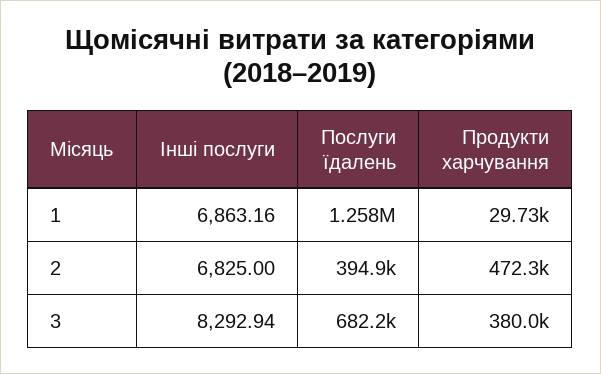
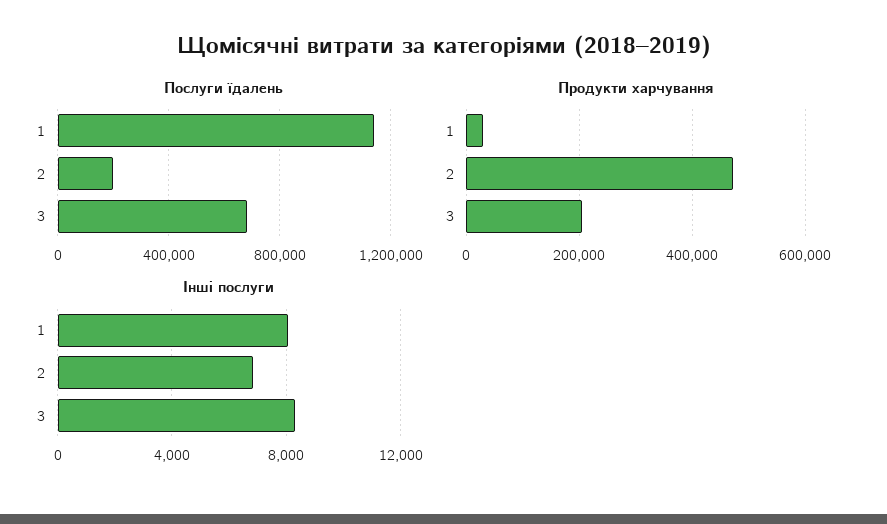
  {
    "Інші послуги": {
-     "1": 6863.16,
+     "1": 8000,
      "2": 6825,
      "3": 8292.94
    },
    "Послуги їдалень": {
-     "1": 1258000,
+     "1": 1150000,
-     "2": 394900,
+     "2": 200000,
      "3": 682200
    },
    "Продукти харчування": {
      "1": 29730,
      "2": 472300,
-     "3": 380000
+     "3": 200000
    }
  }

